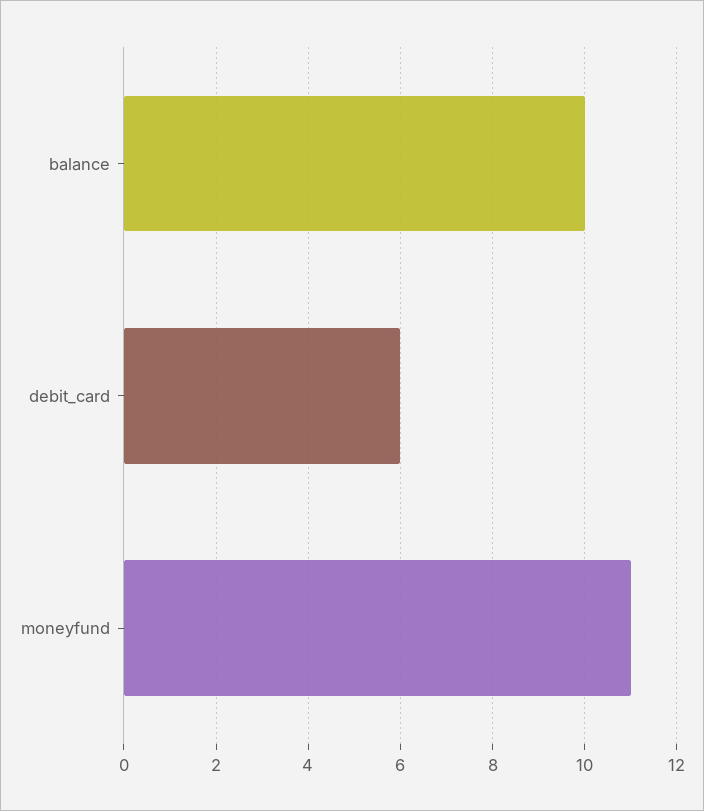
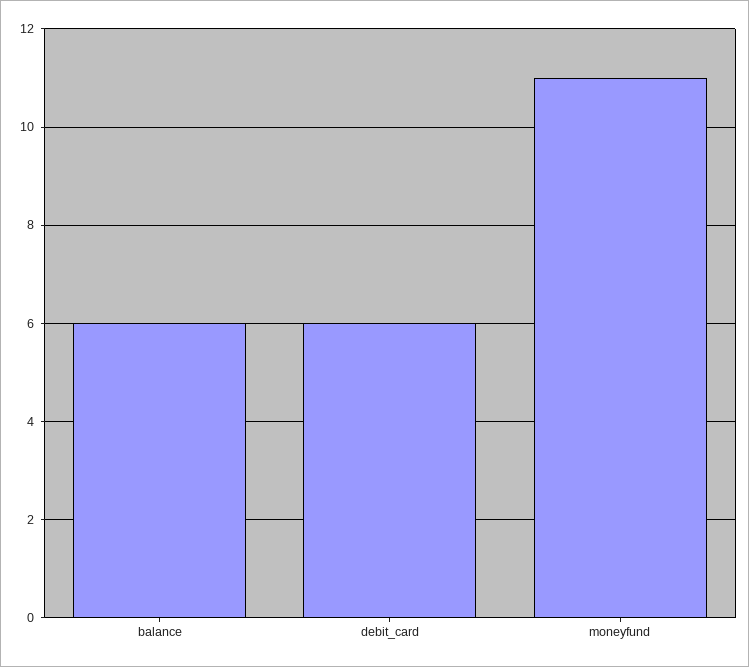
  {
-   "balance": 10,
+   "balance": 6,
    "debit_card": 6,
    "moneyfund": 11
  }

